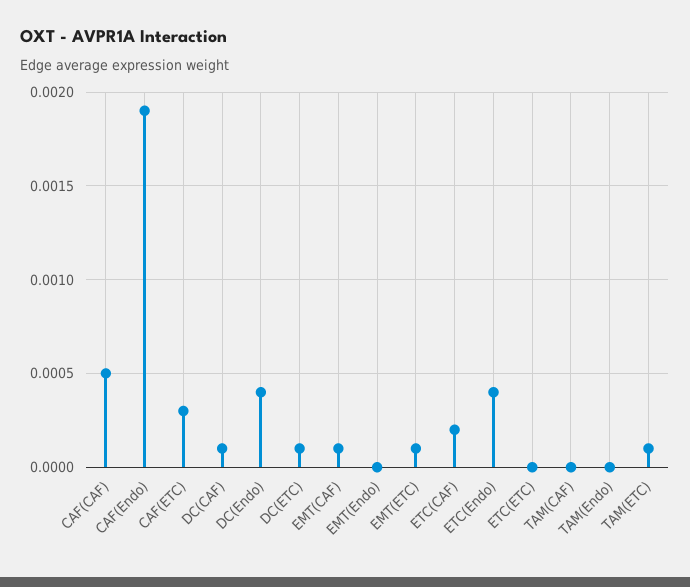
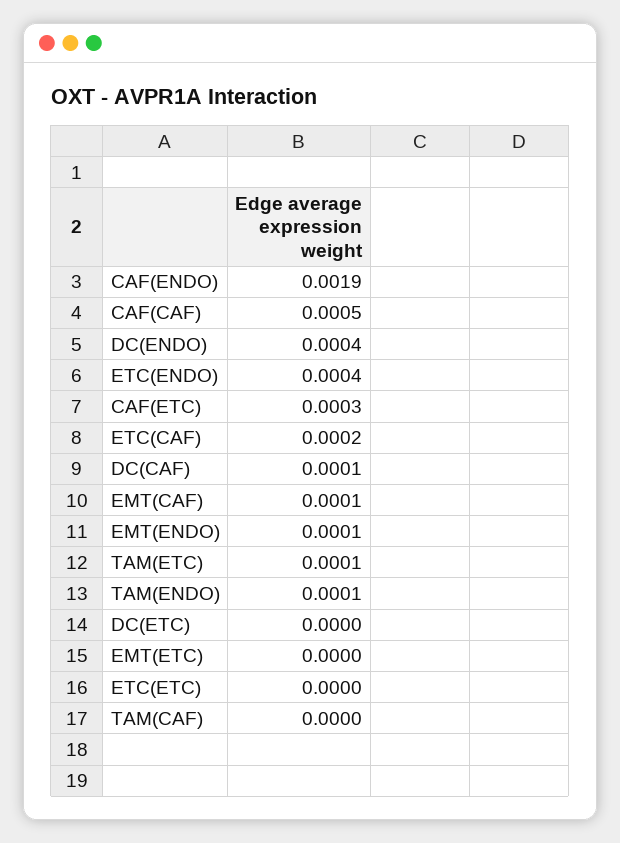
  {
    "CAF(CAF)": 0.0005,
    "CAF(Endo)": 0.0019,
    "CAF(ETC)": 0.0003,
    "DC(CAF)": 0.0001,
    "DC(Endo)": 0.0004,
-   "DC(ETC)": 0.0001,
+   "DC(ETC)": 0,
    "EMT(CAF)": 0.0001,
-   "EMT(Endo)": 0,
+   "EMT(Endo)": 0.0001,
-   "EMT(ETC)": 0.0001,
+   "EMT(ETC)": 0,
    "ETC(CAF)": 0.0002,
    "ETC(Endo)": 0.0004,
    "ETC(ETC)": 0,
    "TAM(CAF)": 0,
-   "TAM(Endo)": 0,
+   "TAM(Endo)": 0.0001,
    "TAM(ETC)": 0.0001
  }

